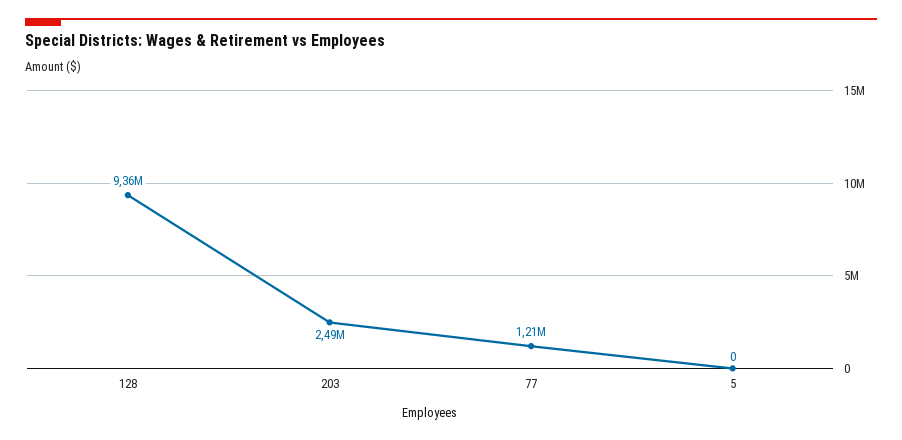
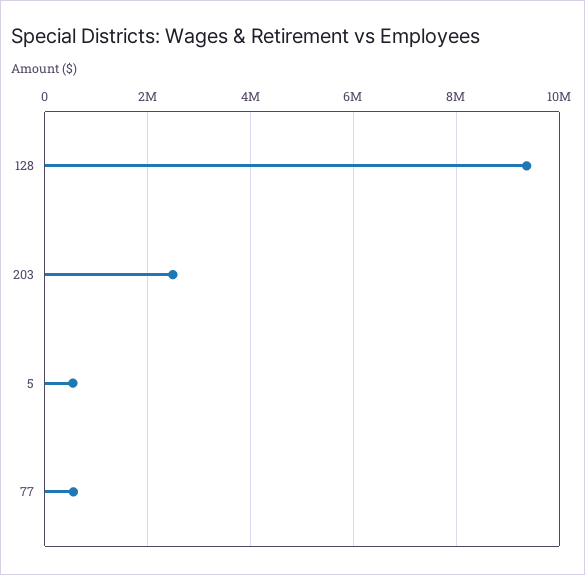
  {
    "128": 9360000,
    "203": 2490000,
-   "77": 1210000,
+   "77": 600000,
-   "5": 0
+   "5": 600000
  }

